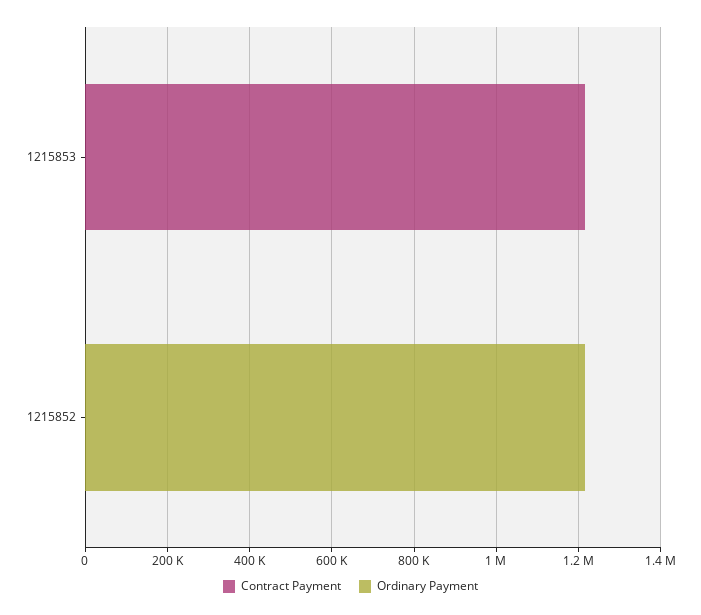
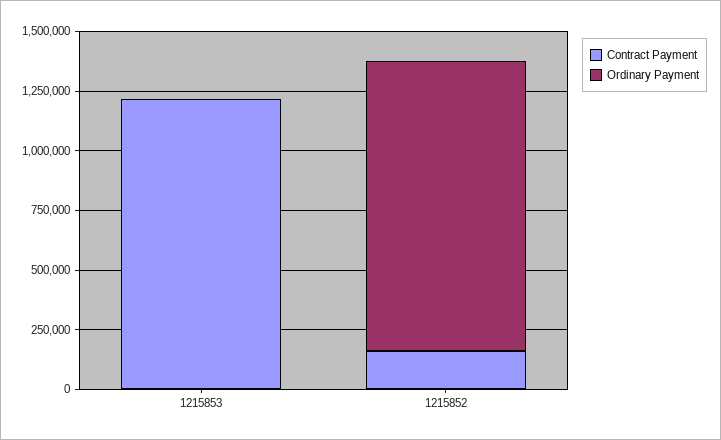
  {
    "Contract Payment": {
      "1215853": 1200000,
-     "1215852": 0
+     "1215852": 150000
    },
    "Ordinary Payment": {
      "1215853": 0,
      "1215852": 1200000
    }
  }

